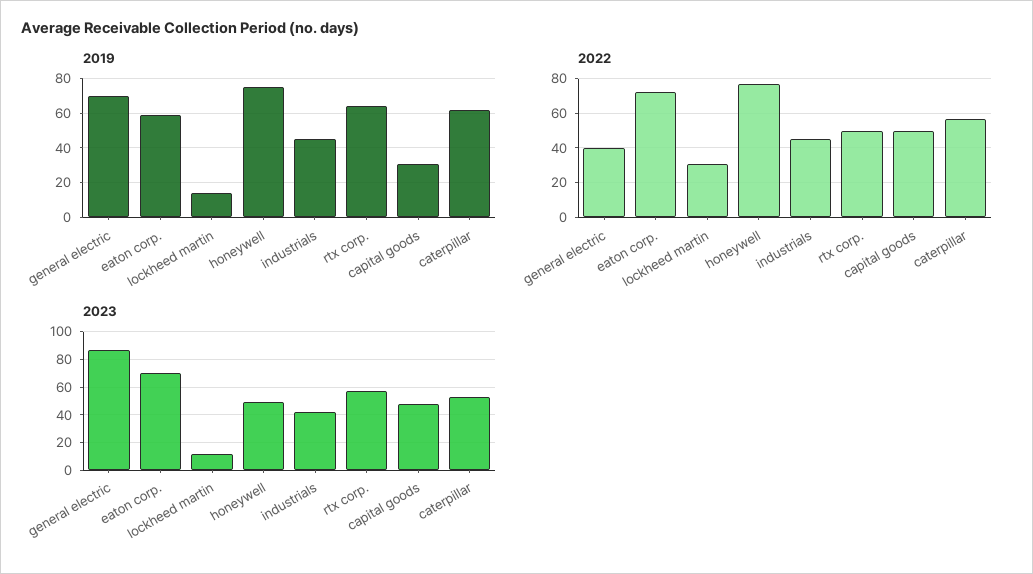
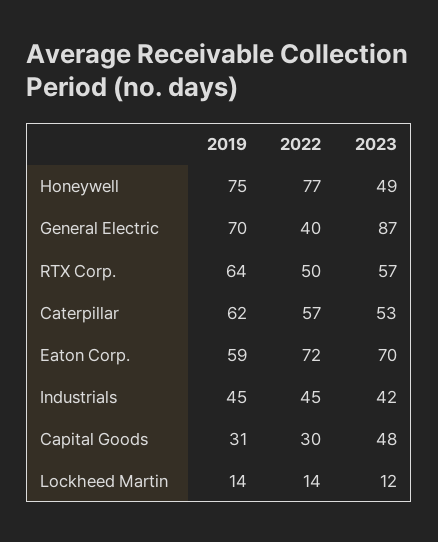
  {
    "2019": {
      "general electric": 70,
      "eaton corp.": 59,
      "lockheed martin": 14,
      "honeywell": 75,
      "industrials": 45,
      "rtx corp.": 64,
      "capital goods": 31,
      "caterpillar": 62
    },
    "2022": {
      "general electric": 40,
      "eaton corp.": 72,
-     "lockheed martin": 30,
+     "lockheed martin": 14,
      "honeywell": 77,
      "industrials": 45,
      "rtx corp.": 50,
-     "capital goods": 50,
+     "capital goods": 30,
      "caterpillar": 57
    },
    "2023": {
      "general electric": 87,
      "eaton corp.": 70,
      "lockheed martin": 12,
      "honeywell": 49,
      "industrials": 42,
      "rtx corp.": 57,
      "capital goods": 48,
      "caterpillar": 53
    }
  }

